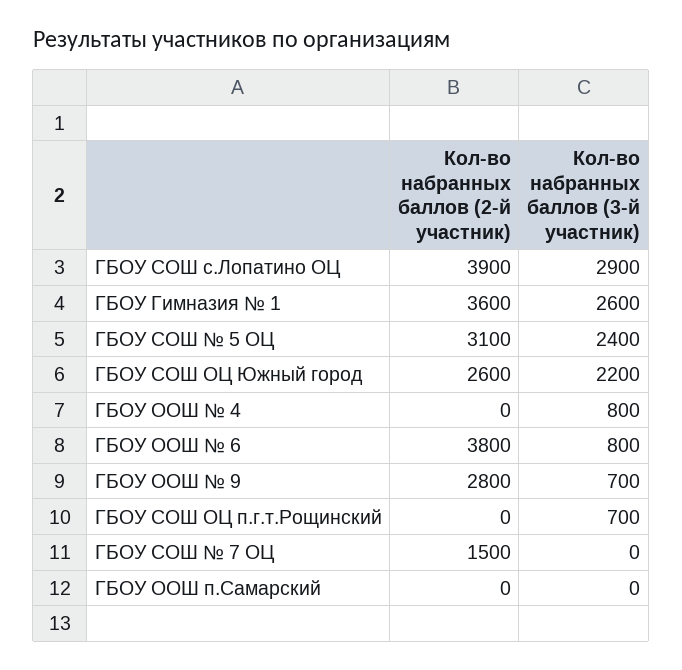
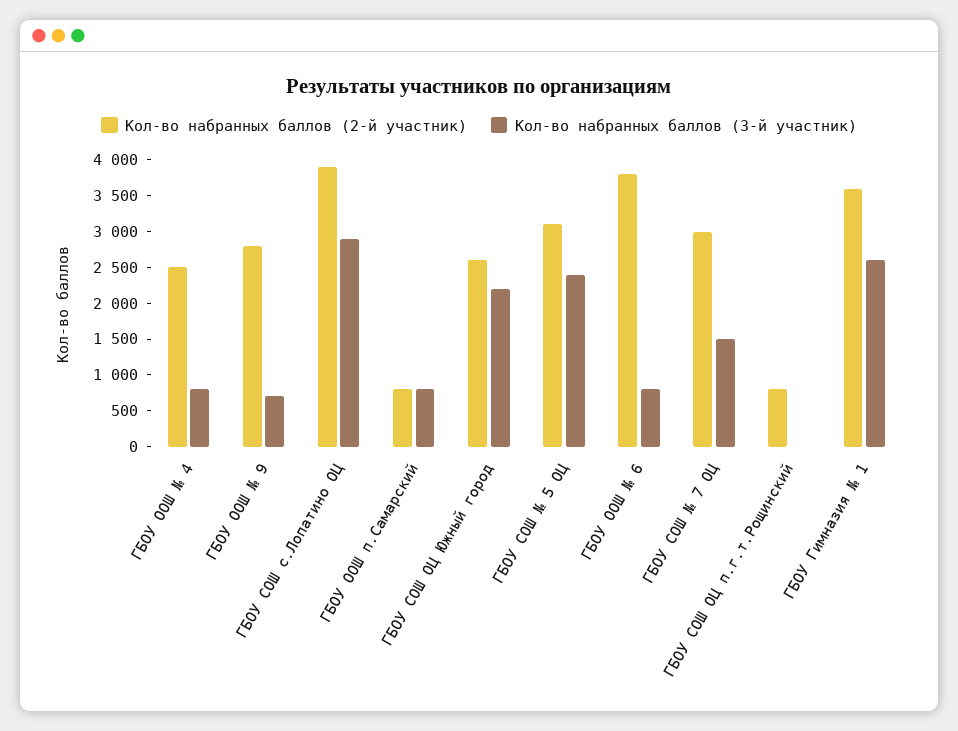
  {
    "Кол-во набранных баллов (2-й участник)": {
      "ГБОУ СОШ с.Лопатино ОЦ": 3900,
      "ГБОУ Гимназия № 1": 3600,
      "ГБОУ СОШ № 5 ОЦ": 3100,
      "ГБОУ СОШ ОЦ Южный город": 2600,
-     "ГБОУ ООШ № 4": 0,
+     "ГБОУ ООШ № 4": 2500,
      "ГБОУ ООШ № 6": 3800,
      "ГБОУ ООШ № 9": 2800,
-     "ГБОУ СОШ ОЦ п.г.т.Рощинский": 0,
+     "ГБОУ СОШ ОЦ п.г.т.Рощинский": 750,
-     "ГБОУ СОШ № 7 ОЦ": 1500,
+     "ГБОУ СОШ № 7 ОЦ": 3000,
-     "ГБОУ ООШ п.Самарский": 0
+     "ГБОУ ООШ п.Самарский": 750
    },
    "Кол-во набранных баллов (3-й участник)": {
      "ГБОУ СОШ с.Лопатино ОЦ": 2900,
      "ГБОУ Гимназия № 1": 2600,
      "ГБОУ СОШ № 5 ОЦ": 2400,
      "ГБОУ СОШ ОЦ Южный город": 2200,
      "ГБОУ ООШ № 4": 800,
      "ГБОУ ООШ № 6": 800,
      "ГБОУ ООШ № 9": 700,
-     "ГБОУ СОШ ОЦ п.г.т.Рощинский": 700,
+     "ГБОУ СОШ ОЦ п.г.т.Рощинский": 0,
-     "ГБОУ СОШ № 7 ОЦ": 0,
+     "ГБОУ СОШ № 7 ОЦ": 1500,
-     "ГБОУ ООШ п.Самарский": 0
+     "ГБОУ ООШ п.Самарский": 750
    }
  }

